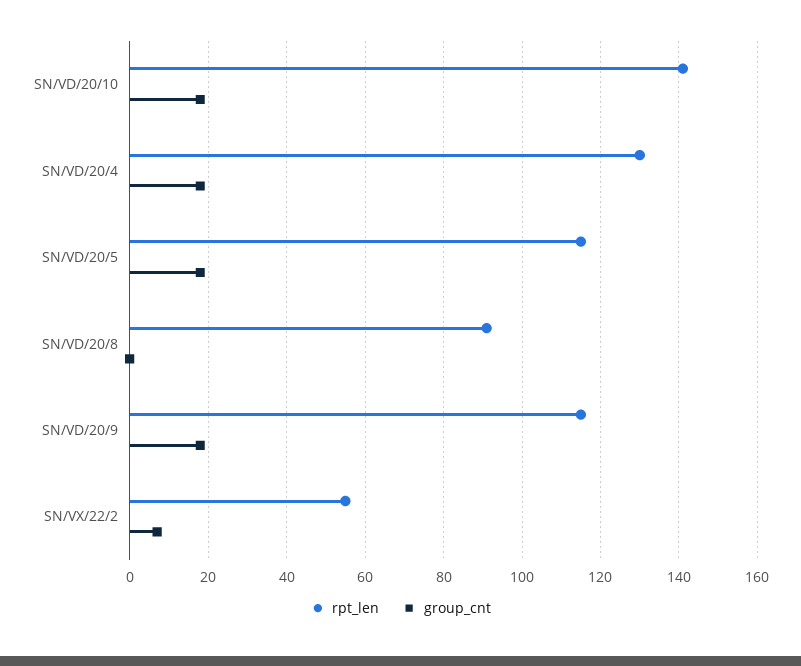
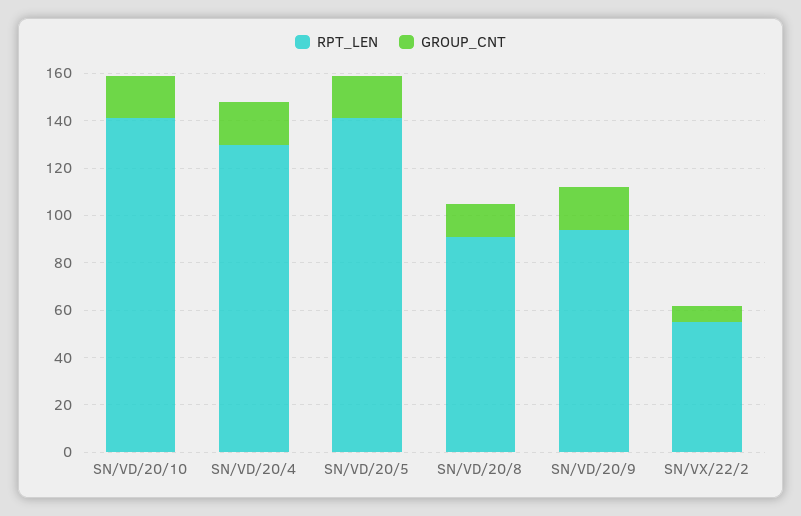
  {
    "rpt_len": {
      "SN/VD/20/10": 140,
      "SN/VD/20/4": 130,
-     "SN/VD/20/5": 115,
+     "SN/VD/20/5": 140,
      "SN/VD/20/8": 90,
-     "SN/VD/20/9": 115,
+     "SN/VD/20/9": 95,
      "SN/VX/22/2": 55
    },
    "group_cnt": {
      "SN/VD/20/10": 20,
      "SN/VD/20/4": 20,
      "SN/VD/20/5": 20,
-     "SN/VD/20/8": 0,
+     "SN/VD/20/8": 15,
      "SN/VD/20/9": 20,
      "SN/VX/22/2": 5
    }
  }

